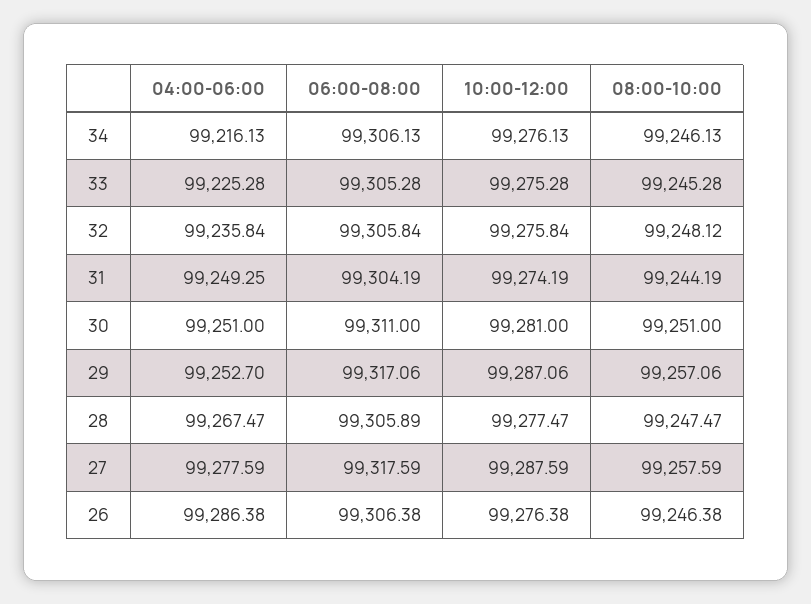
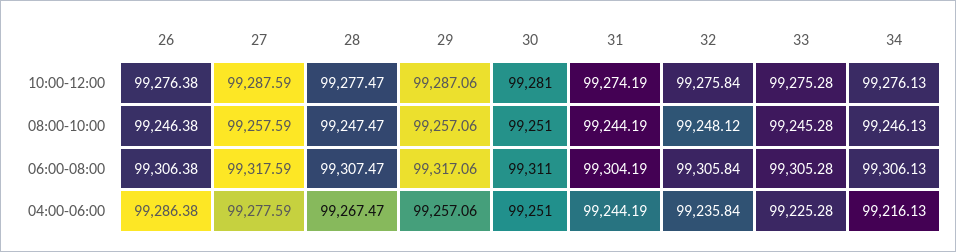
  {
    "04:00-06:00": {
      "34": 99216.13,
      "33": 99225.28,
      "32": 99235.84,
-     "31": 99249.25,
+     "31": 99244.19,
      "30": 99251,
-     "29": 99252.7,
+     "29": 99257.06,
      "28": 99267.47,
      "27": 99277.59,
      "26": 99286.38
    },
    "06:00-08:00": {
      "34": 99306.13,
      "33": 99305.28,
      "32": 99305.84,
      "31": 99304.19,
      "30": 99311,
      "29": 99317.06,
-     "28": 99305.89,
+     "28": 99307.47,
      "27": 99317.59,
      "26": 99306.38
    },
    "10:00-12:00": {
      "34": 99276.13,
      "33": 99275.28,
      "32": 99275.84,
      "31": 99274.19,
      "30": 99281,
      "29": 99287.06,
      "28": 99277.47,
      "27": 99287.59,
      "26": 99276.38
    },
    "08:00-10:00": {
      "34": 99246.13,
      "33": 99245.28,
      "32": 99248.12,
      "31": 99244.19,
      "30": 99251,
      "29": 99257.06,
      "28": 99247.47,
      "27": 99257.59,
      "26": 99246.38
    }
  }

